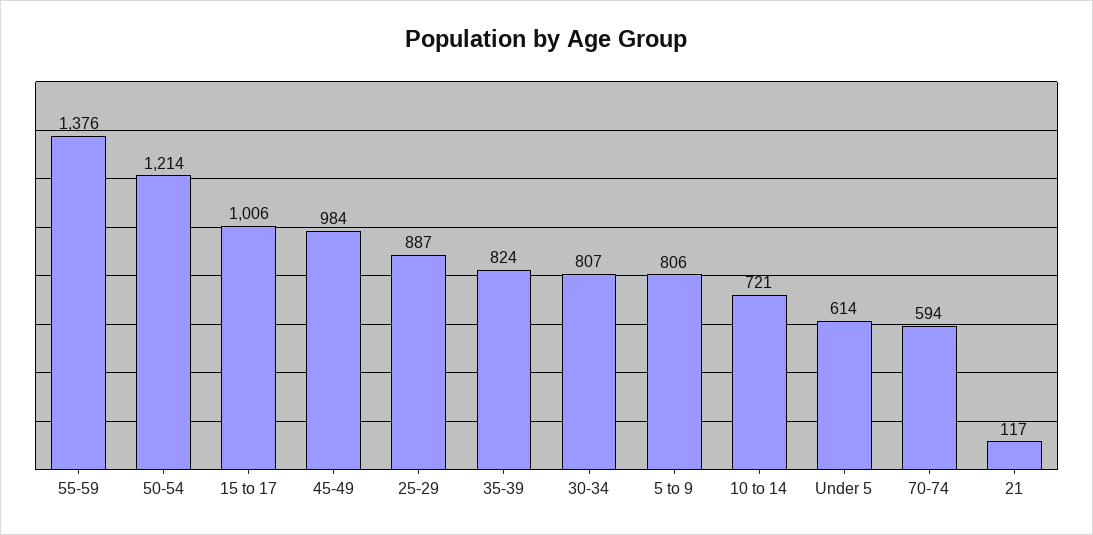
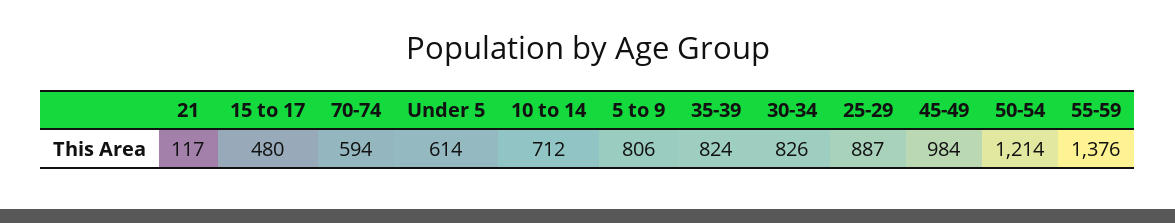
  {
    "55-59": 1376,
    "50-54": 1214,
-   "15 to 17": 1006,
+   "15 to 17": 480,
    "45-49": 984,
    "25-29": 887,
    "35-39": 824,
-   "30-34": 807,
+   "30-34": 826,
    "5 to 9": 806,
-   "10 to 14": 721,
+   "10 to 14": 712,
    "Under 5": 614,
    "70-74": 594,
    "21": 117
  }

